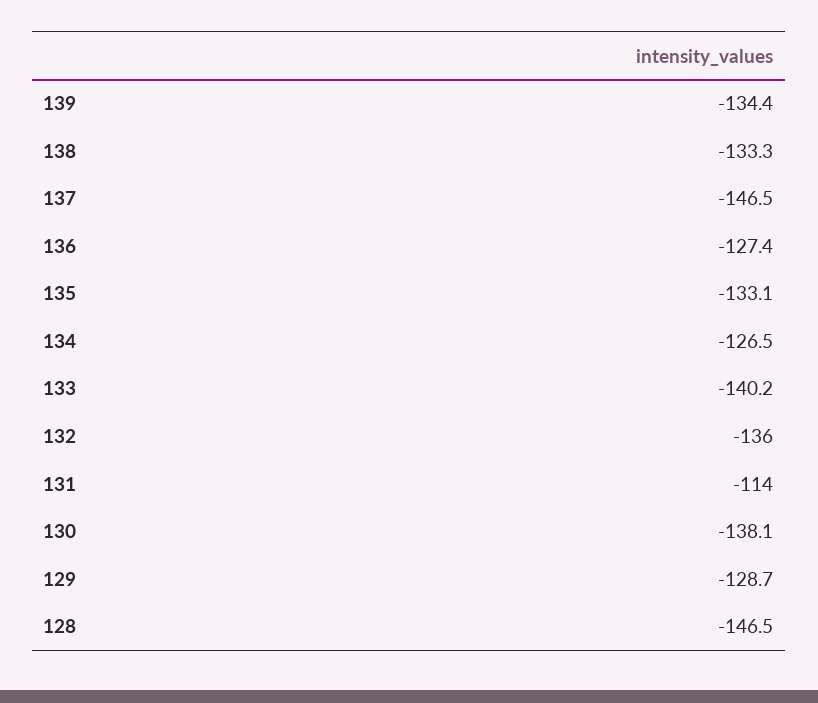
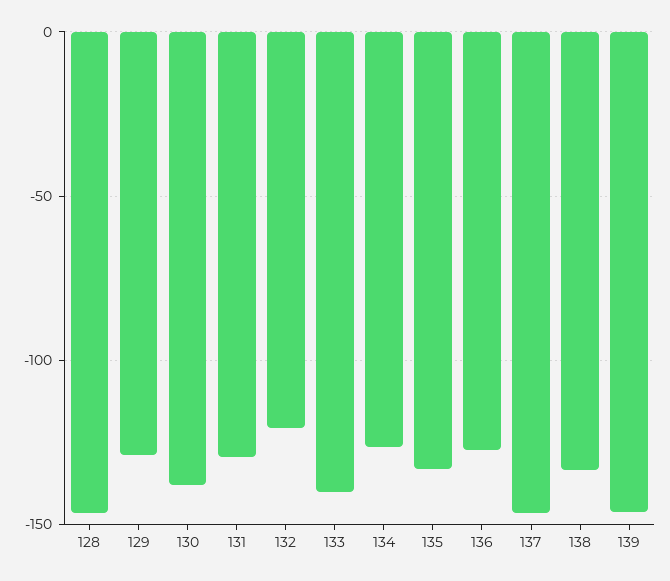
  {
-   "139": -134.4,
+   "139": -145,
    "138": -133.3,
    "137": -146.5,
    "136": -127.4,
    "135": -133.1,
    "134": -126.5,
    "133": -140.2,
-   "132": -136,
+   "132": -120,
-   "131": -114,
+   "131": -130,
    "130": -138.1,
    "129": -128.7,
    "128": -146.5
  }

